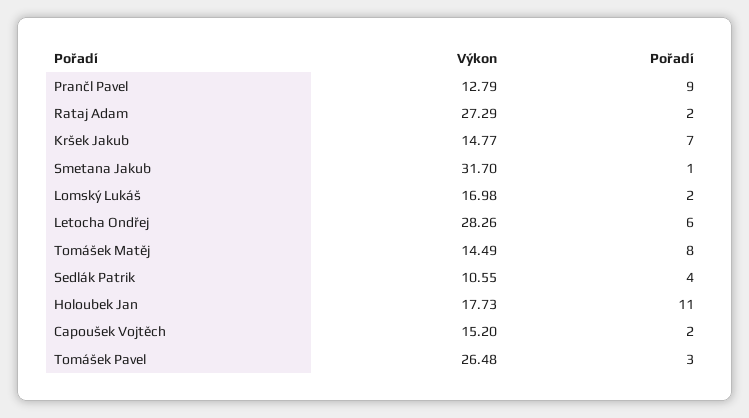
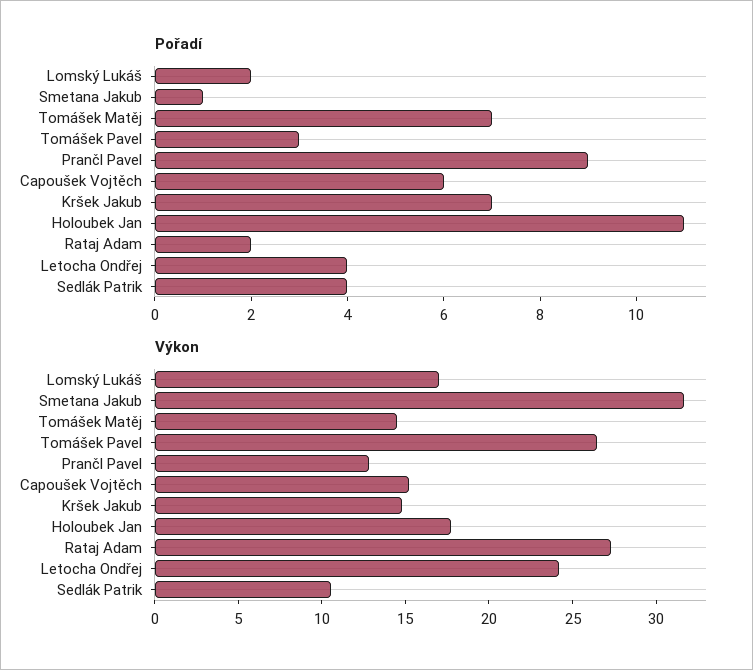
  {
    "Výkon": {
      "Prančl Pavel": 12.79,
      "Rataj Adam": 27.29,
      "Kršek Jakub": 14.77,
      "Smetana Jakub": 31.7,
      "Lomský Lukáš": 16.98,
-     "Letocha Ondřej": 28.26,
+     "Letocha Ondřej": 24,
      "Tomášek Matěj": 14.49,
      "Sedlák Patrik": 10.55,
      "Holoubek Jan": 17.73,
      "Capoušek Vojtěch": 15.2,
      "Tomášek Pavel": 26.48
    },
    "Pořadí": {
      "Prančl Pavel": 9,
      "Rataj Adam": 2,
      "Kršek Jakub": 7,
      "Smetana Jakub": 1,
      "Lomský Lukáš": 2,
-     "Letocha Ondřej": 6,
+     "Letocha Ondřej": 4,
-     "Tomášek Matěj": 8,
+     "Tomášek Matěj": 7,
      "Sedlák Patrik": 4,
      "Holoubek Jan": 11,
-     "Capoušek Vojtěch": 2,
+     "Capoušek Vojtěch": 6,
      "Tomášek Pavel": 3
    }
  }

